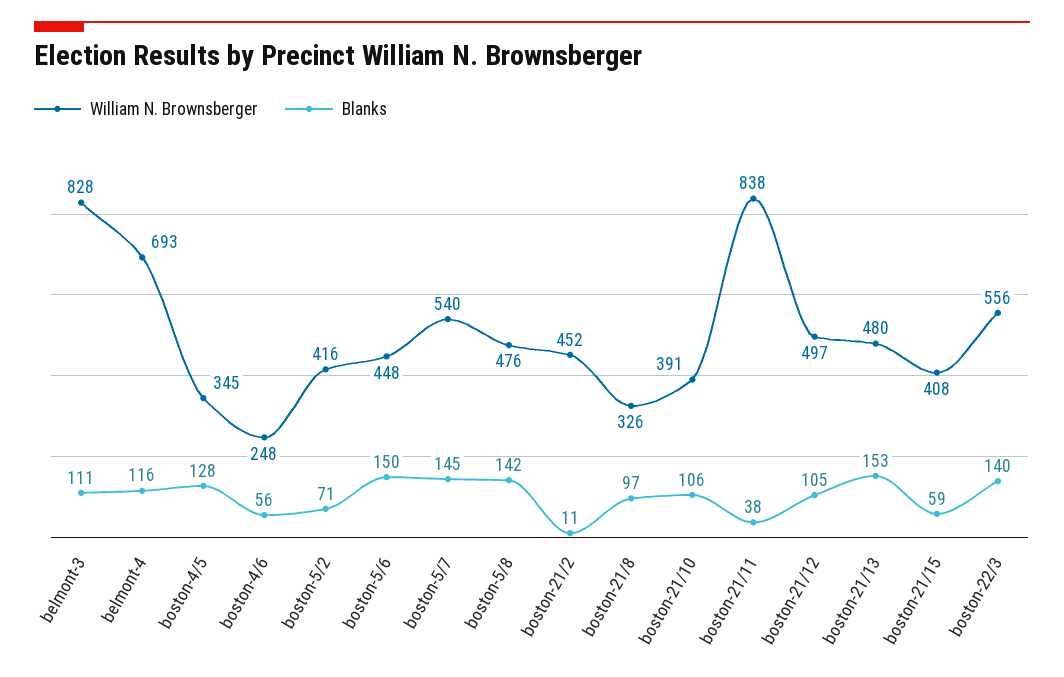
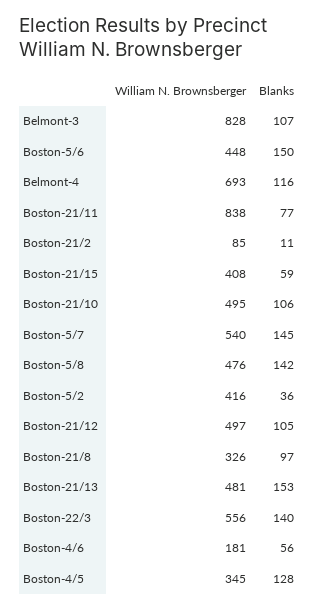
  {
    "William N. Brownsberger": {
      "belmont-3": 828,
      "belmont-4": 693,
      "boston-4/5": 345,
-     "boston-4/6": 248,
+     "boston-4/6": 181,
      "boston-5/2": 416,
      "boston-5/6": 448,
      "boston-5/7": 540,
      "boston-5/8": 476,
-     "boston-21/2": 452,
+     "boston-21/2": 85,
      "boston-21/8": 326,
-     "boston-21/10": 391,
+     "boston-21/10": 495,
      "boston-21/11": 838,
      "boston-21/12": 497,
-     "boston-21/13": 480,
+     "boston-21/13": 481,
      "boston-21/15": 408,
      "boston-22/3": 556
    },
    "Blanks": {
-     "belmont-3": 111,
+     "belmont-3": 107,
      "belmont-4": 116,
      "boston-4/5": 128,
      "boston-4/6": 56,
-     "boston-5/2": 71,
+     "boston-5/2": 36,
      "boston-5/6": 150,
      "boston-5/7": 145,
      "boston-5/8": 142,
      "boston-21/2": 11,
      "boston-21/8": 97,
      "boston-21/10": 106,
-     "boston-21/11": 38,
+     "boston-21/11": 77,
      "boston-21/12": 105,
      "boston-21/13": 153,
      "boston-21/15": 59,
      "boston-22/3": 140
    }
  }

